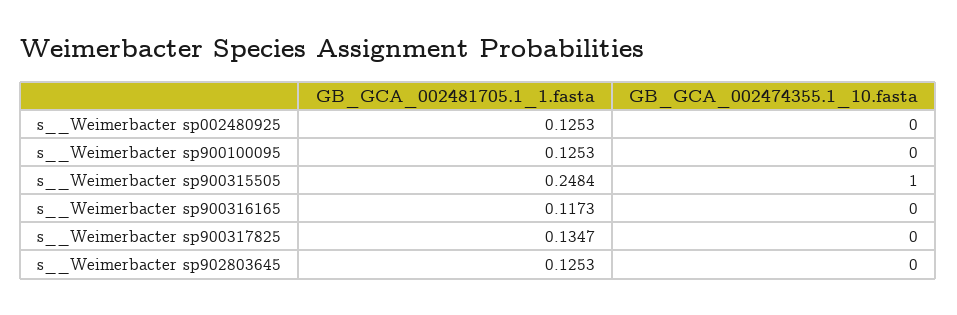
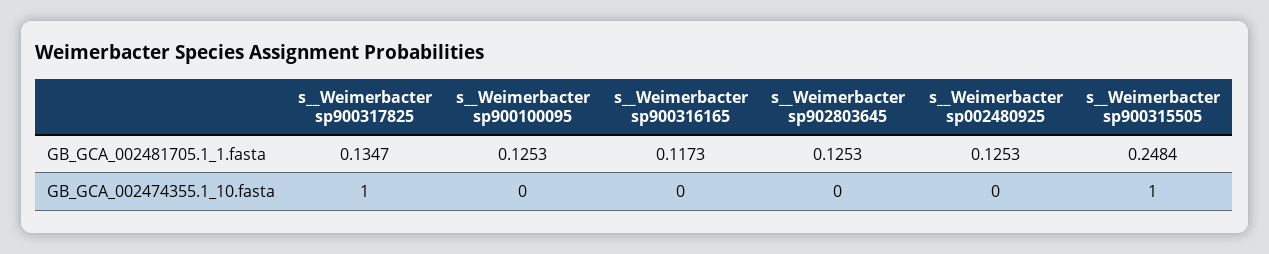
  {
    "GB_GCA_002481705.1_1.fasta": {
      "s__Weimerbacter sp002480925": 0.1253,
      "s__Weimerbacter sp900100095": 0.1253,
      "s__Weimerbacter sp900315505": 0.2484,
      "s__Weimerbacter sp900316165": 0.1173,
      "s__Weimerbacter sp900317825": 0.1347,
      "s__Weimerbacter sp902803645": 0.1253
    },
    "GB_GCA_002474355.1_10.fasta": {
      "s__Weimerbacter sp002480925": 0,
      "s__Weimerbacter sp900100095": 0,
      "s__Weimerbacter sp900315505": 1,
      "s__Weimerbacter sp900316165": 0,
-     "s__Weimerbacter sp900317825": 0,
+     "s__Weimerbacter sp900317825": 1,
      "s__Weimerbacter sp902803645": 0
    }
  }

